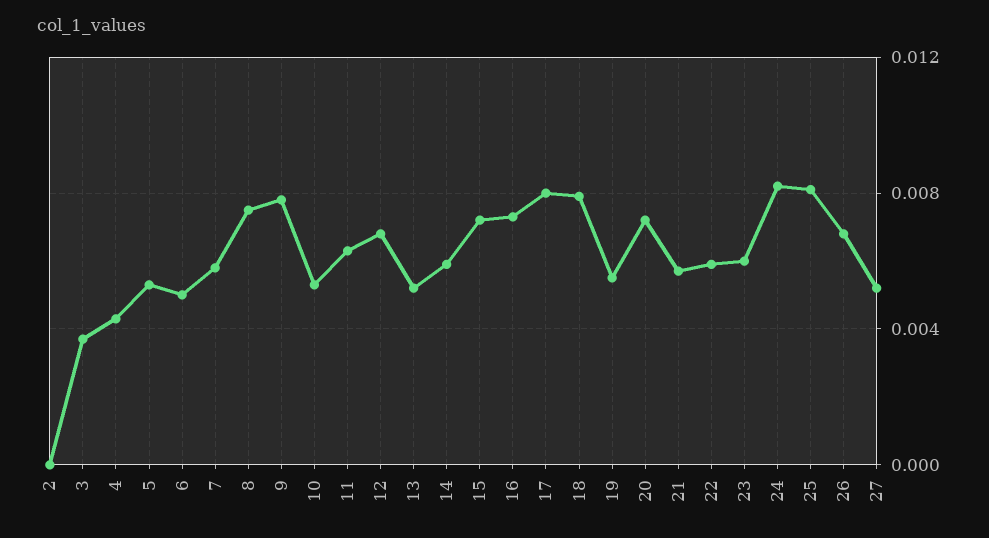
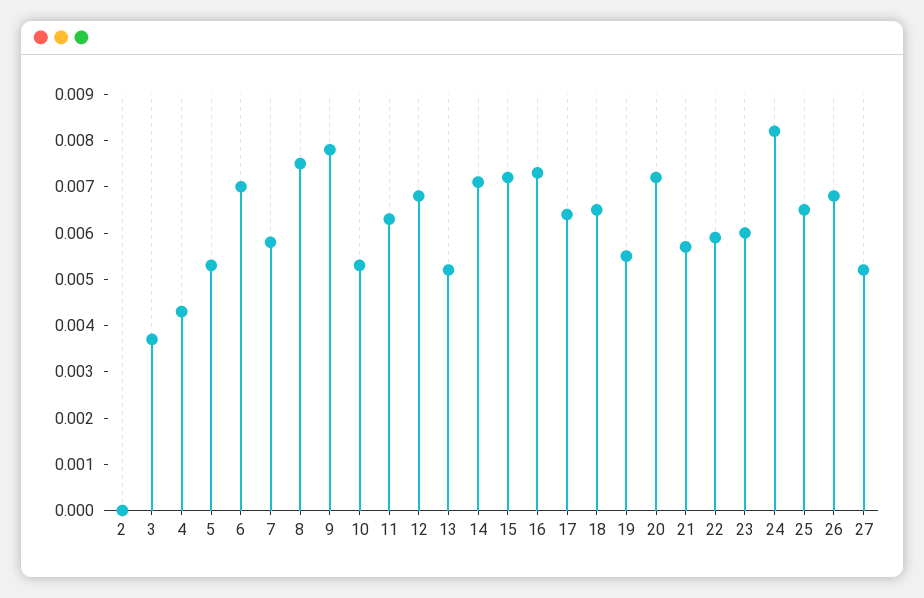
  {
    "2": 0,
    "3": 0.0035,
    "4": 0.0045,
    "5": 0.0055,
-   "6": 0.005,
+   "6": 0.007,
    "7": 0.006,
    "8": 0.0075,
    "9": 0.008,
    "10": 0.0055,
    "11": 0.0065,
    "12": 0.007,
    "13": 0.005,
-   "14": 0.006,
+   "14": 0.007,
    "15": 0.007,
    "16": 0.0075,
-   "17": 0.008,
+   "17": 0.0065,
-   "18": 0.008,
+   "18": 0.0065,
    "19": 0.0055,
    "20": 0.007,
    "21": 0.0055,
    "22": 0.006,
    "23": 0.006,
    "24": 0.008,
-   "25": 0.008,
+   "25": 0.0065,
    "26": 0.007,
    "27": 0.005
  }

